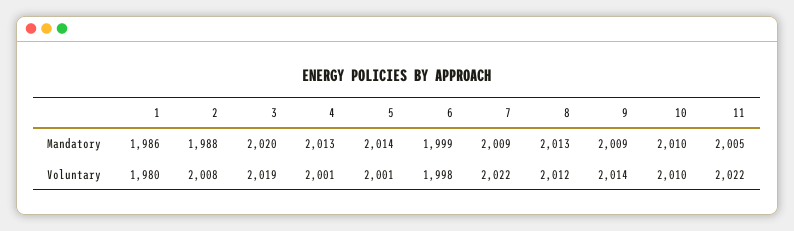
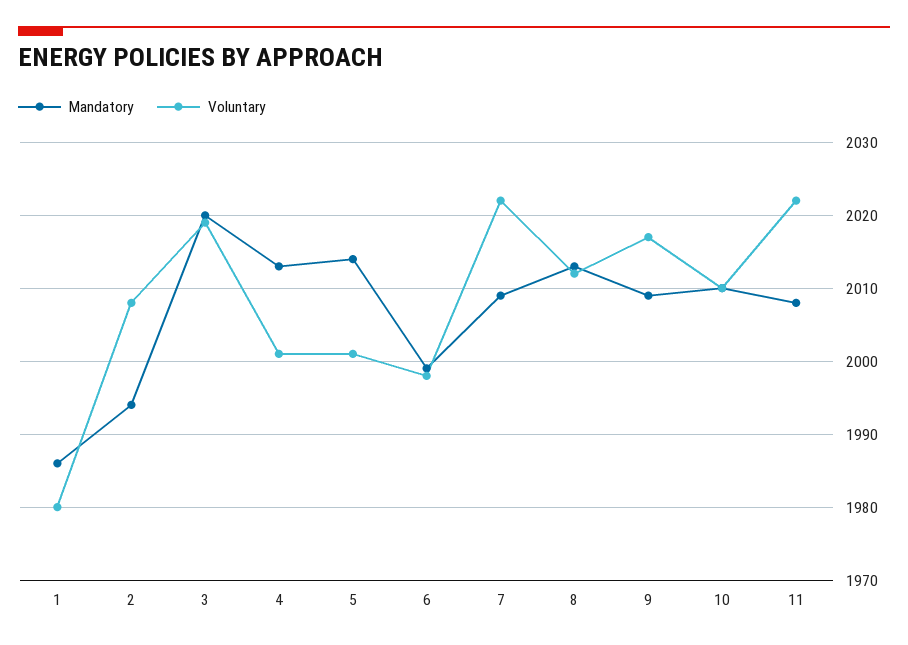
  {
    "Mandatory": {
      "1": 1986,
-     "2": 1988,
+     "2": 1994,
      "3": 2020,
      "4": 2013,
      "5": 2014,
      "6": 1999,
      "7": 2009,
      "8": 2013,
      "9": 2009,
      "10": 2010,
-     "11": 2005
+     "11": 2008
    },
    "Voluntary": {
      "1": 1980,
      "2": 2008,
      "3": 2019,
      "4": 2001,
      "5": 2001,
      "6": 1998,
      "7": 2022,
      "8": 2012,
-     "9": 2014,
+     "9": 2017,
      "10": 2010,
      "11": 2022
    }
  }

